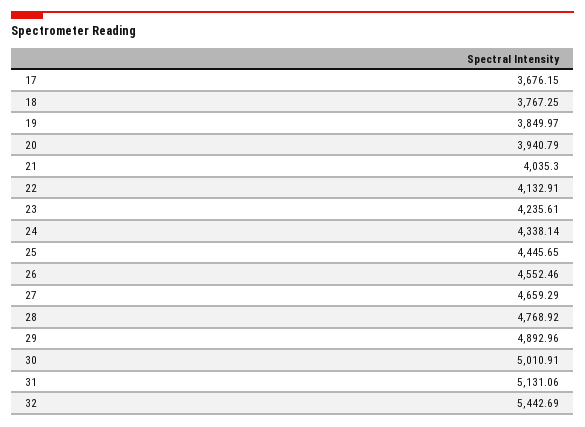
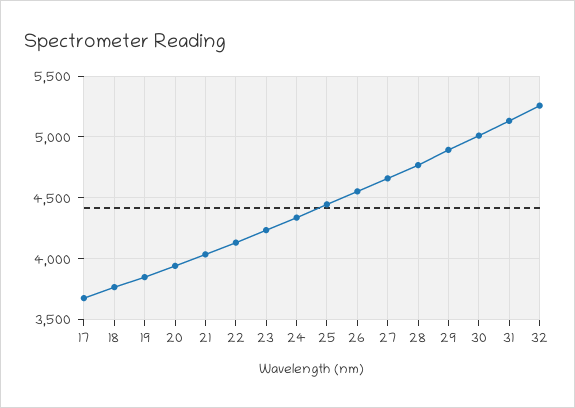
  {
    "17": 3676.15,
    "18": 3767.25,
    "19": 3849.97,
    "20": 3940.79,
    "21": 4035.3,
    "22": 4132.91,
    "23": 4235.61,
    "24": 4338.14,
    "25": 4445.65,
    "26": 4552.46,
    "27": 4659.29,
    "28": 4768.92,
    "29": 4892.96,
    "30": 5010.91,
    "31": 5131.06,
-   "32": 5442.69
+   "32": 5250
  }

